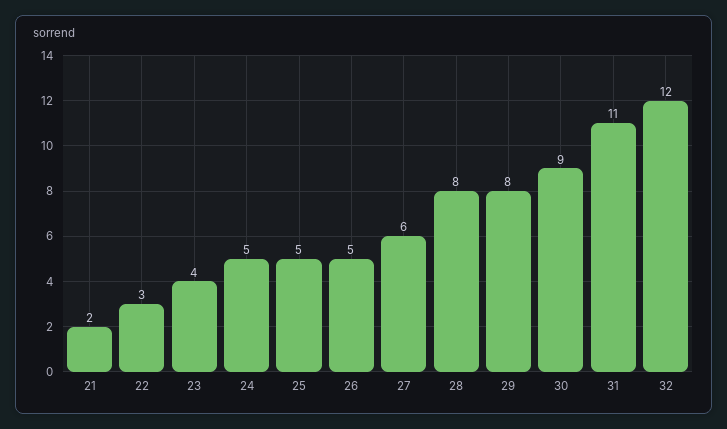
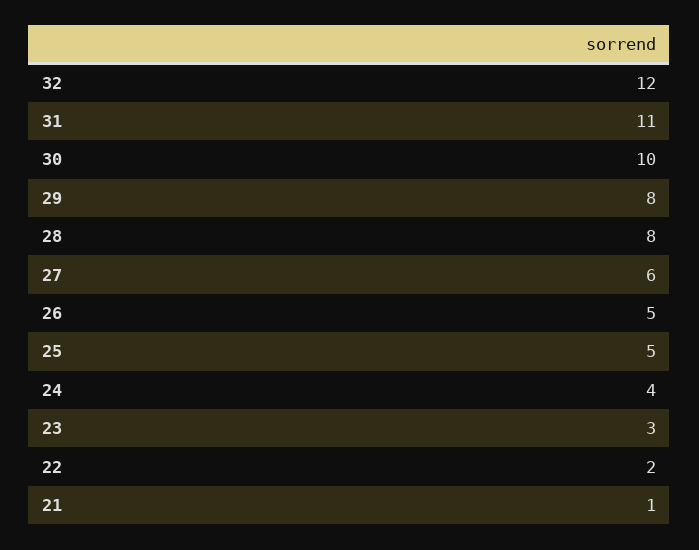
  {
-   "21": 2,
+   "21": 1,
-   "22": 3,
+   "22": 2,
-   "23": 4,
+   "23": 3,
-   "24": 5,
+   "24": 4,
    "25": 5,
    "26": 5,
    "27": 6,
    "28": 8,
    "29": 8,
-   "30": 9,
+   "30": 10,
    "31": 11,
    "32": 12
  }

